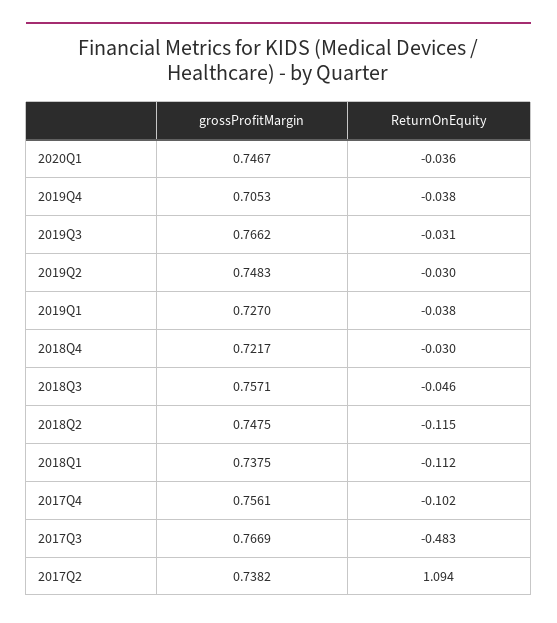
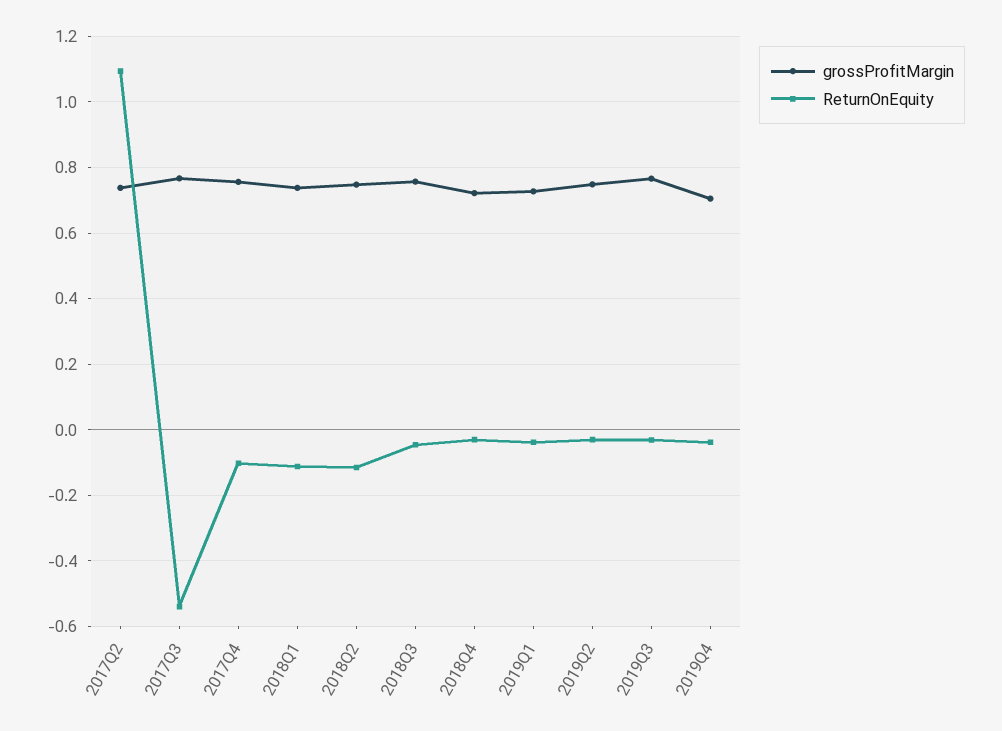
  {
    "grossProfitMargin": {
-     "2020Q1": 0.7467,
      "2019Q4": 0.7053,
      "2019Q3": 0.7662,
      "2019Q2": 0.7483,
      "2019Q1": 0.727,
      "2018Q4": 0.7217,
      "2018Q3": 0.7571,
      "2018Q2": 0.7475,
      "2018Q1": 0.7375,
      "2017Q4": 0.7561,
      "2017Q3": 0.7669,
      "2017Q2": 0.7382
    },
    "ReturnOnEquity": {
-     "2020Q1": -0.036,
      "2019Q4": -0.038,
      "2019Q3": -0.031,
      "2019Q2": -0.03,
      "2019Q1": -0.038,
      "2018Q4": -0.03,
      "2018Q3": -0.046,
      "2018Q2": -0.115,
      "2018Q1": -0.112,
      "2017Q4": -0.102,
-     "2017Q3": -0.483,
+     "2017Q3": -0.54,
      "2017Q2": 1.094
    }
  }

